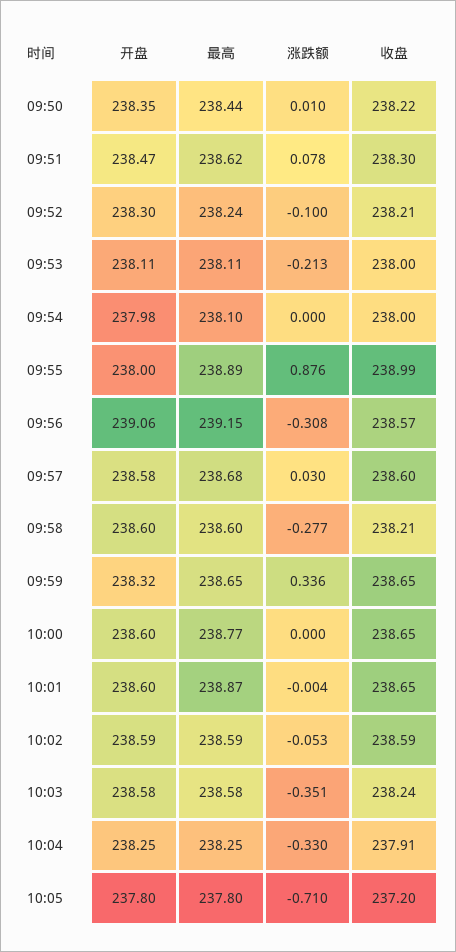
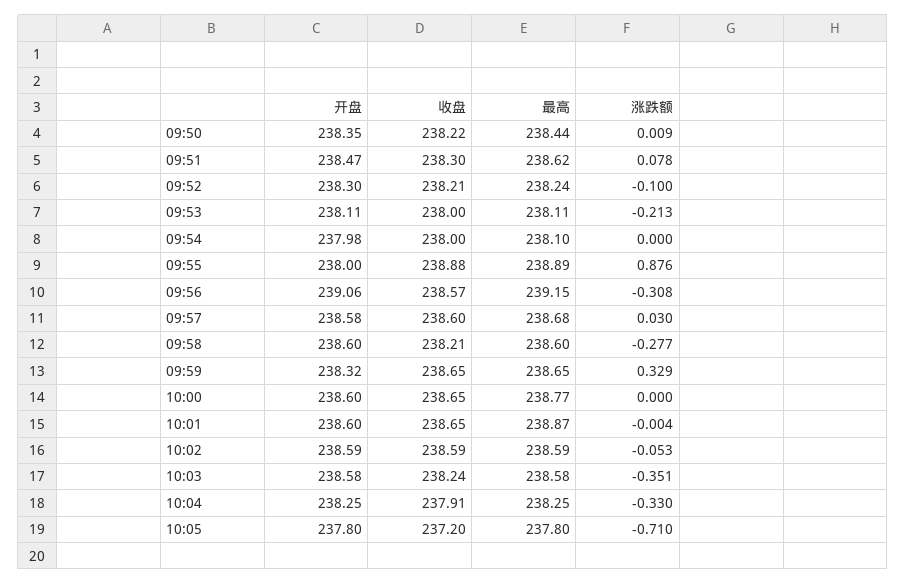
  {
    "开盘": {
      "09:50": 238.35,
      "09:51": 238.47,
      "09:52": 238.3,
      "09:53": 238.11,
      "09:54": 237.98,
      "09:55": 238,
      "09:56": 239.06,
      "09:57": 238.58,
      "09:58": 238.6,
      "09:59": 238.32,
      "10:00": 238.6,
      "10:01": 238.6,
      "10:02": 238.59,
      "10:03": 238.58,
      "10:04": 238.25,
      "10:05": 237.8
    },
    "最高": {
      "09:50": 238.44,
      "09:51": 238.62,
      "09:52": 238.24,
      "09:53": 238.11,
      "09:54": 238.1,
      "09:55": 238.89,
      "09:56": 239.15,
      "09:57": 238.68,
      "09:58": 238.6,
      "09:59": 238.65,
      "10:00": 238.77,
      "10:01": 238.87,
      "10:02": 238.59,
      "10:03": 238.58,
      "10:04": 238.25,
      "10:05": 237.8
    },
    "涨跌额": {
-     "09:50": 0.01,
+     "09:50": 0.009,
      "09:51": 0.078,
      "09:52": -0.1,
      "09:53": -0.213,
      "09:54": 0,
      "09:55": 0.876,
      "09:56": -0.308,
      "09:57": 0.03,
      "09:58": -0.277,
-     "09:59": 0.336,
+     "09:59": 0.329,
      "10:00": 0,
      "10:01": -0.004,
      "10:02": -0.053,
      "10:03": -0.351,
      "10:04": -0.33,
      "10:05": -0.71
    },
    "收盘": {
      "09:50": 238.22,
      "09:51": 238.3,
      "09:52": 238.21,
      "09:53": 238,
      "09:54": 238,
-     "09:55": 238.99,
+     "09:55": 238.88,
      "09:56": 238.57,
      "09:57": 238.6,
      "09:58": 238.21,
      "09:59": 238.65,
      "10:00": 238.65,
      "10:01": 238.65,
      "10:02": 238.59,
      "10:03": 238.24,
      "10:04": 237.91,
      "10:05": 237.2
    }
  }

